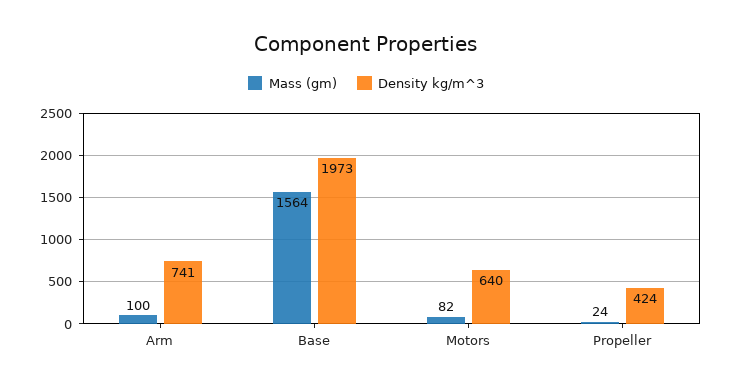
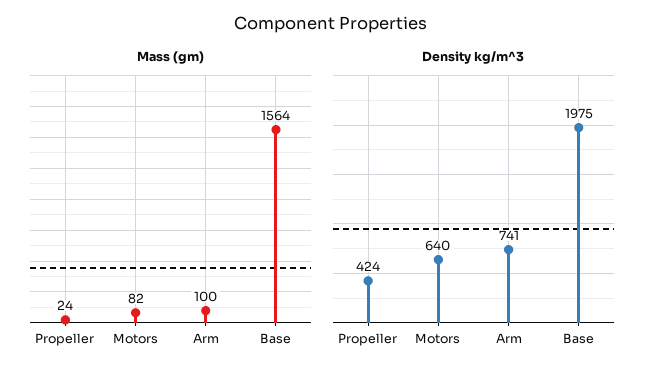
  {
    "Mass (gm)": {
      "Arm": 100,
      "Base": 1564,
      "Motors": 82,
      "Propeller": 24
    },
    "Density kg/m^3": {
      "Arm": 741,
-     "Base": 1973,
+     "Base": 1975,
      "Motors": 640,
      "Propeller": 424
    }
  }

